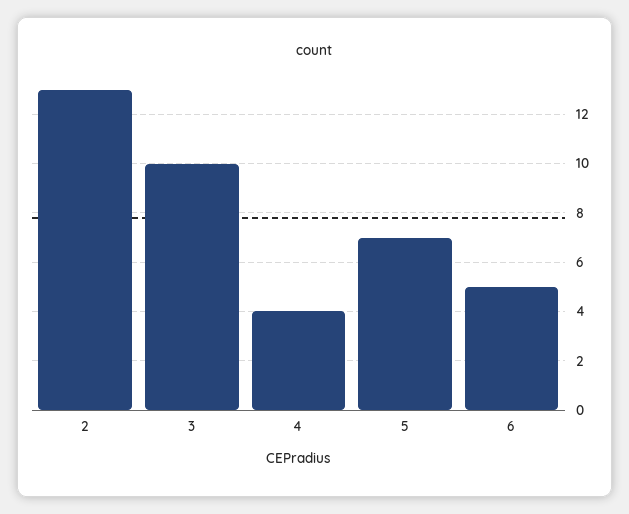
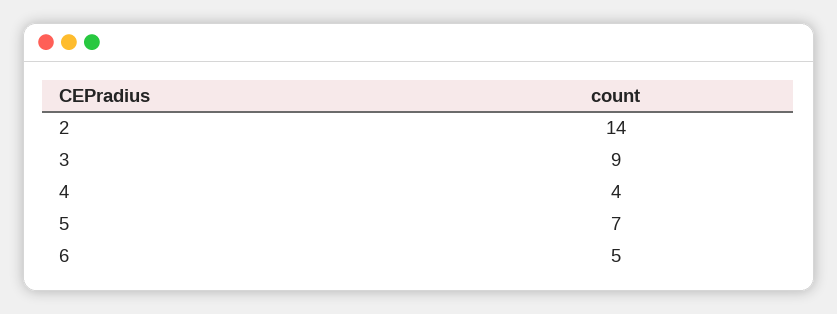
  {
-   "2": 13,
+   "2": 14,
-   "3": 10,
+   "3": 9,
    "4": 4,
    "5": 7,
    "6": 5
  }

